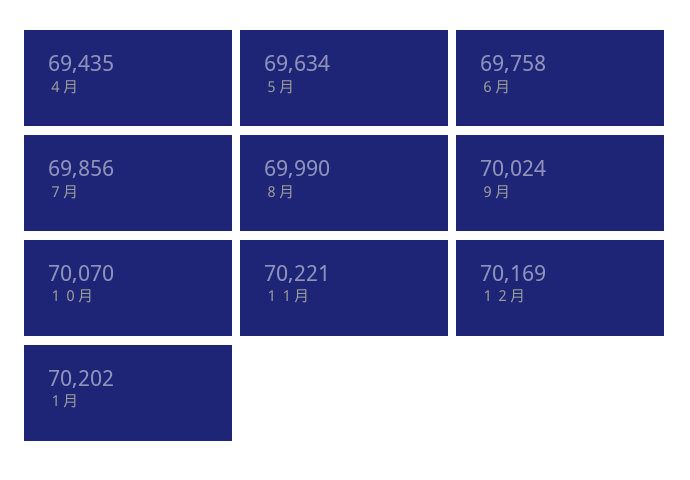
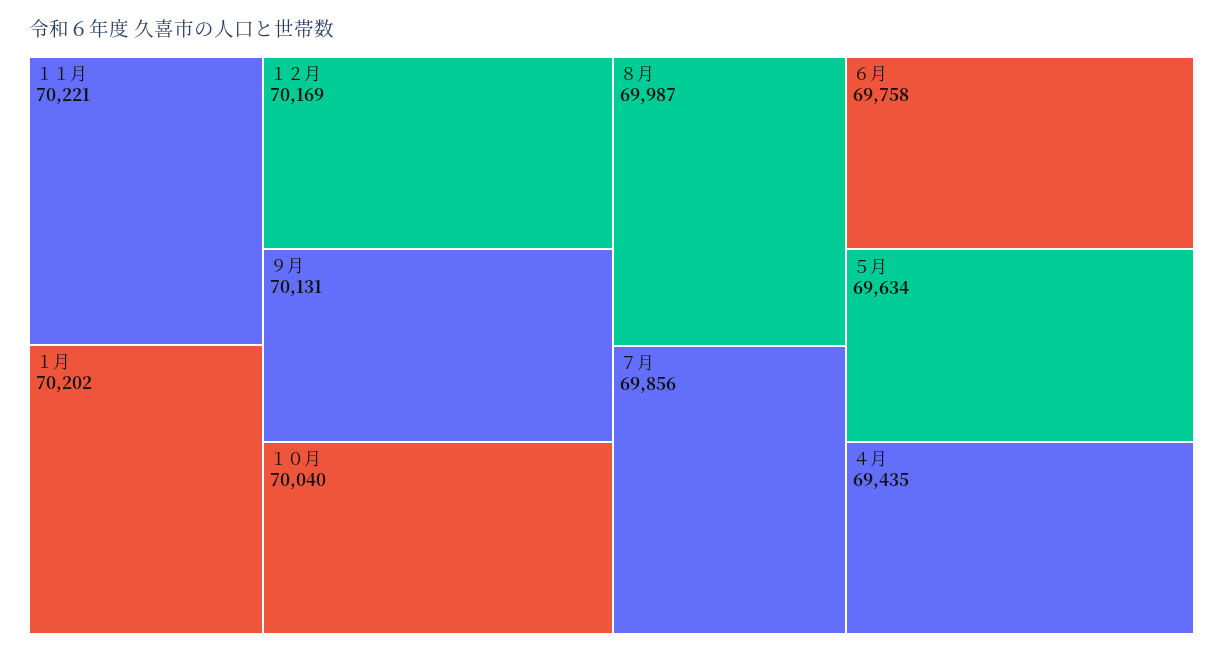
  {
    "４月": 69435,
    "５月": 69634,
    "６月": 69758,
    "７月": 69856,
-   "８月": 69990,
+   "８月": 69987,
-   "９月": 70024,
+   "９月": 70131,
-   "１０月": 70070,
+   "１０月": 70040,
    "１１月": 70221,
    "１２月": 70169,
    "１月": 70202
  }

